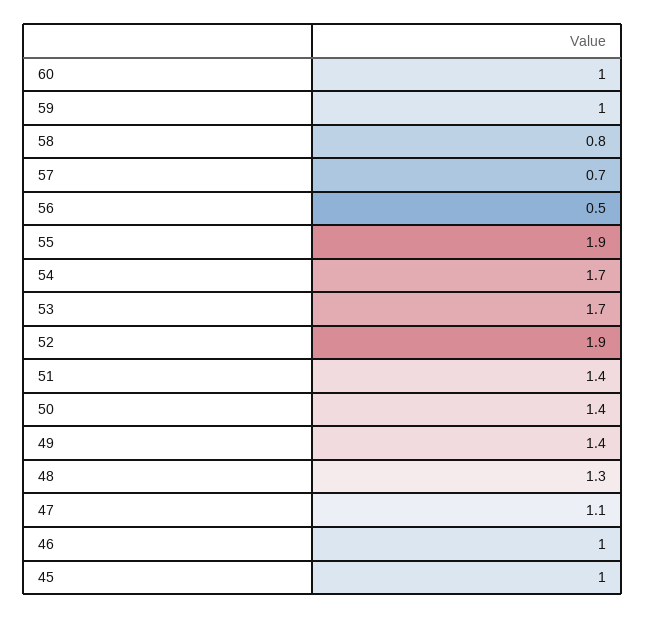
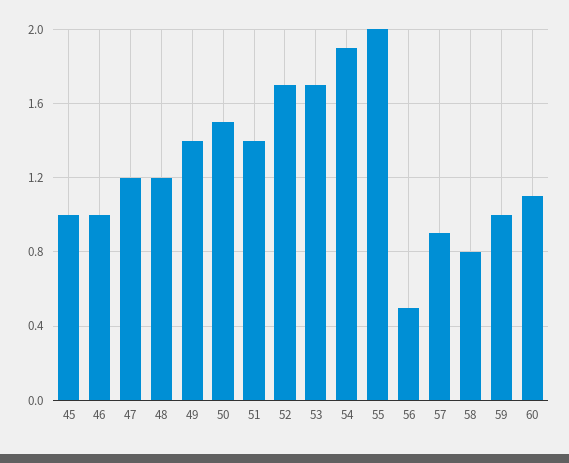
  {
-   "60": 1,
+   "60": 1.1,
    "59": 1,
    "58": 0.8,
-   "57": 0.7,
+   "57": 0.9,
    "56": 0.5,
-   "55": 1.9,
+   "55": 2,
-   "54": 1.7,
+   "54": 1.9,
    "53": 1.7,
-   "52": 1.9,
+   "52": 1.7,
    "51": 1.4,
-   "50": 1.4,
+   "50": 1.5,
    "49": 1.4,
-   "48": 1.3,
+   "48": 1.2,
-   "47": 1.1,
+   "47": 1.2,
    "46": 1,
    "45": 1
  }

